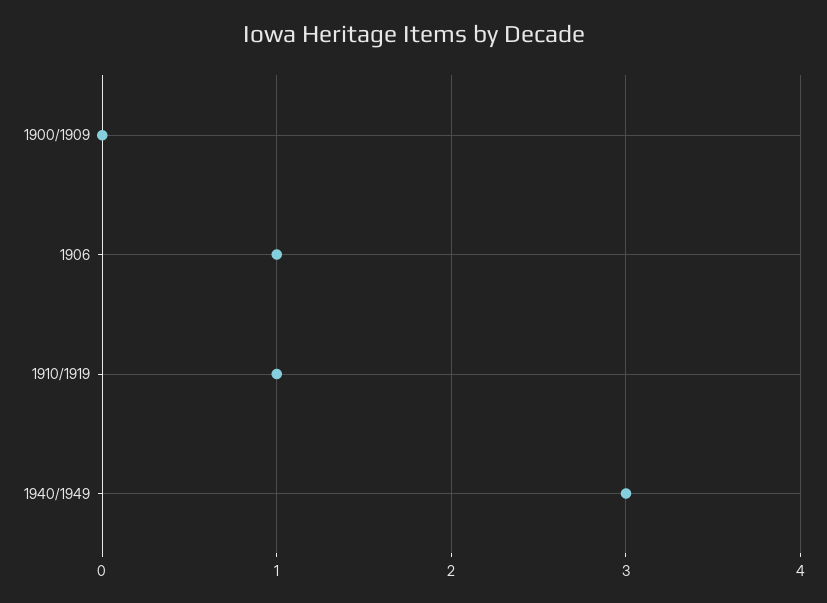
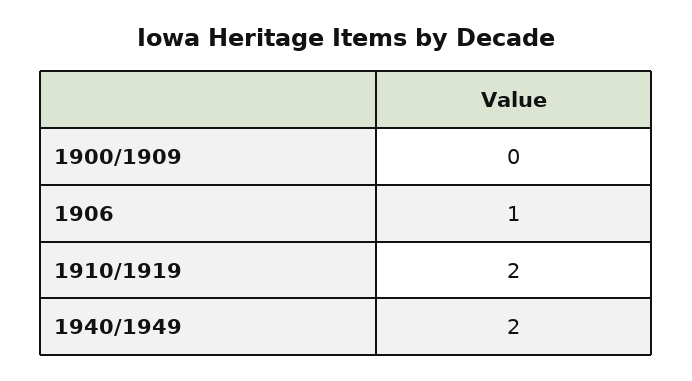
  {
    "1900/1909": 0,
    "1906": 1,
-   "1910/1919": 1,
+   "1910/1919": 2,
-   "1940/1949": 3
+   "1940/1949": 2
  }

